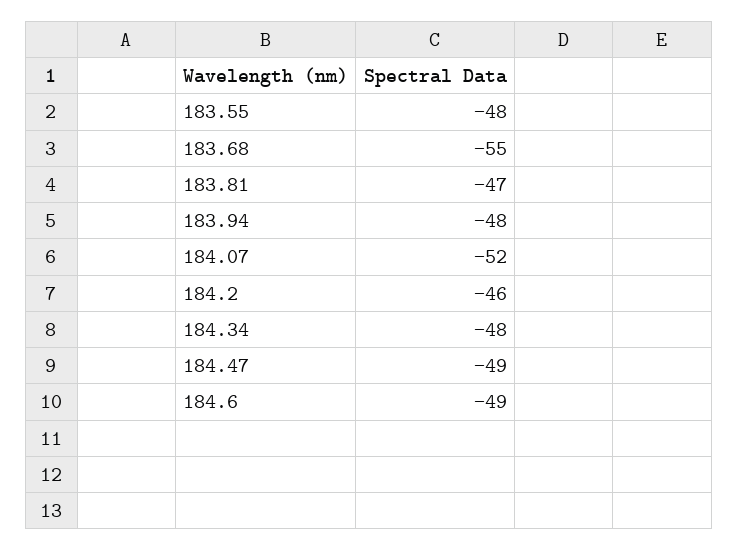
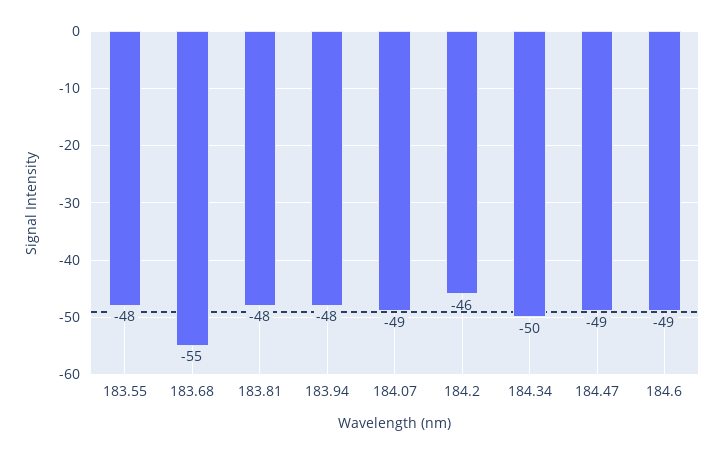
  {
    "183.55": -48,
    "183.68": -55,
-   "183.81": -47,
+   "183.81": -48,
    "183.94": -48,
-   "184.07": -52,
+   "184.07": -49,
    "184.2": -46,
-   "184.34": -48,
+   "184.34": -50,
    "184.47": -49,
    "184.6": -49
  }

